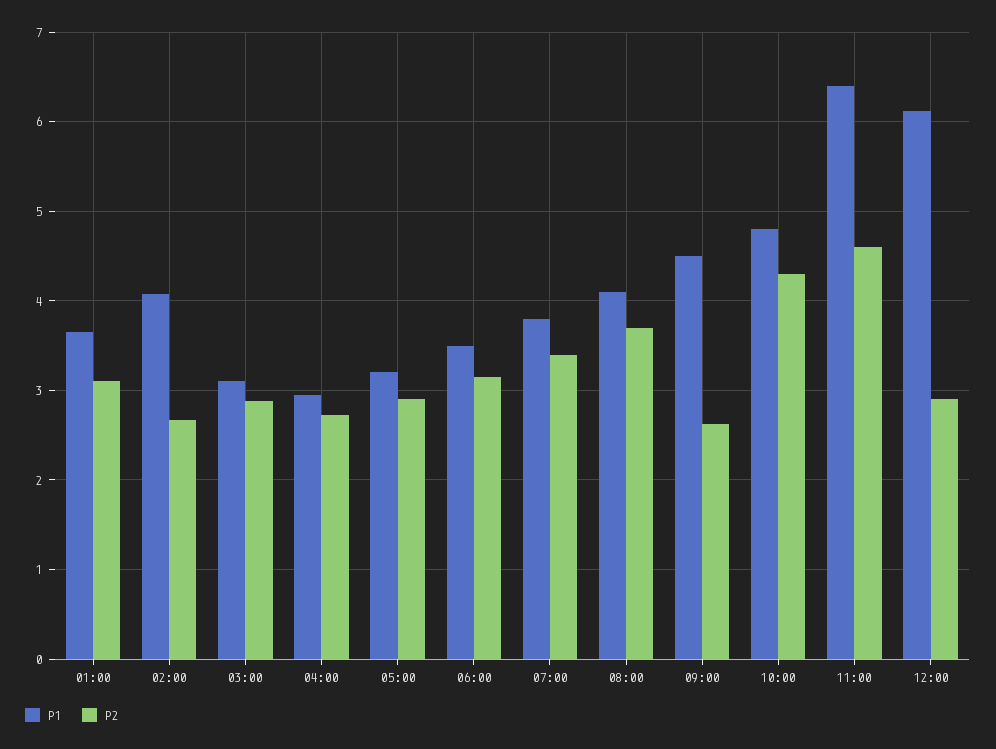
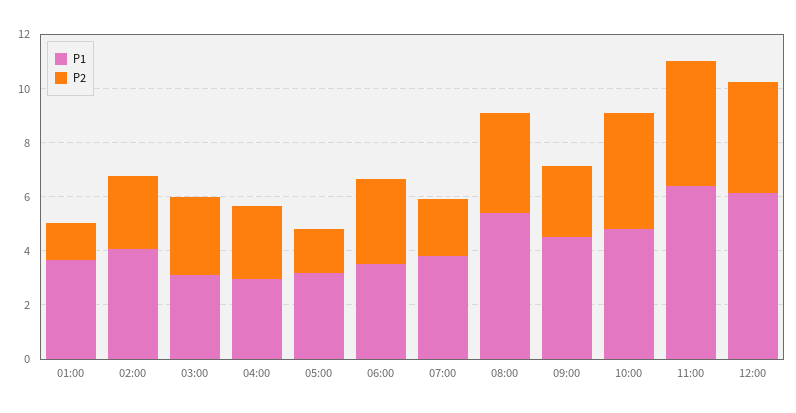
  {
    "P1": {
      "01:00": 3.7,
      "02:00": 4.1,
      "03:00": 3.1,
      "04:00": 3,
      "05:00": 3.2,
      "06:00": 3.5,
      "07:00": 3.8,
-     "08:00": 4.1,
+     "08:00": 5.5,
      "09:00": 4.5,
      "10:00": 4.8,
      "11:00": 6.4,
      "12:00": 6.1
    },
    "P2": {
-     "01:00": 3.1,
+     "01:00": 1.5,
      "02:00": 2.7,
      "03:00": 2.9,
      "04:00": 2.7,
-     "05:00": 2.9,
+     "05:00": 1.5,
      "06:00": 3.2,
-     "07:00": 3.4,
+     "07:00": 2,
      "08:00": 3.7,
      "09:00": 2.6,
      "10:00": 4.3,
      "11:00": 4.6,
-     "12:00": 2.9
+     "12:00": 4
    }
  }

